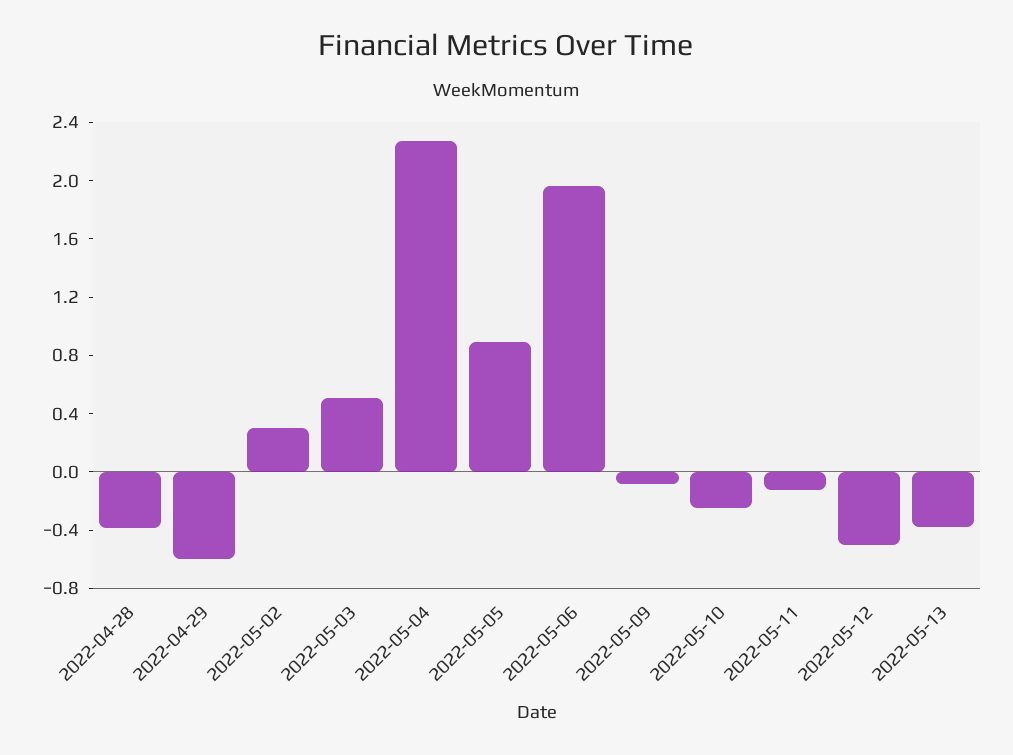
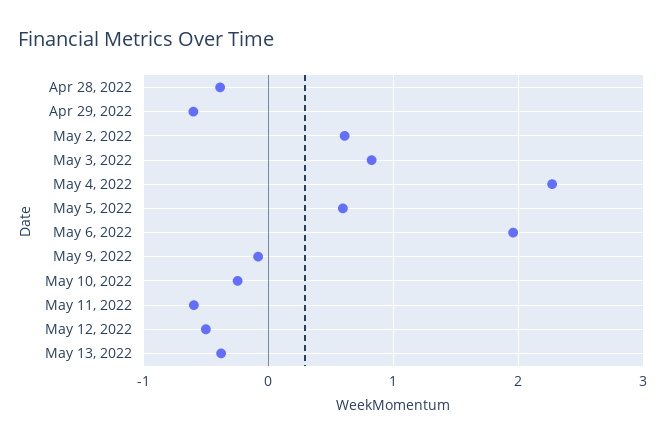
  {
    "2022-04-28": -0.4,
    "2022-04-29": -0.6,
-   "2022-05-02": 0.3,
+   "2022-05-02": 0.6,
-   "2022-05-03": 0.5,
+   "2022-05-03": 0.8,
    "2022-05-04": 2.3,
-   "2022-05-05": 0.9,
+   "2022-05-05": 0.6,
    "2022-05-06": 2,
    "2022-05-09": -0.1,
    "2022-05-10": -0.2,
-   "2022-05-11": -0.1,
+   "2022-05-11": -0.6,
    "2022-05-12": -0.5,
    "2022-05-13": -0.4
  }

